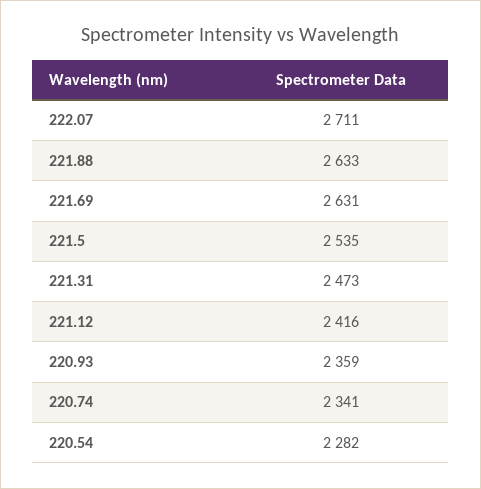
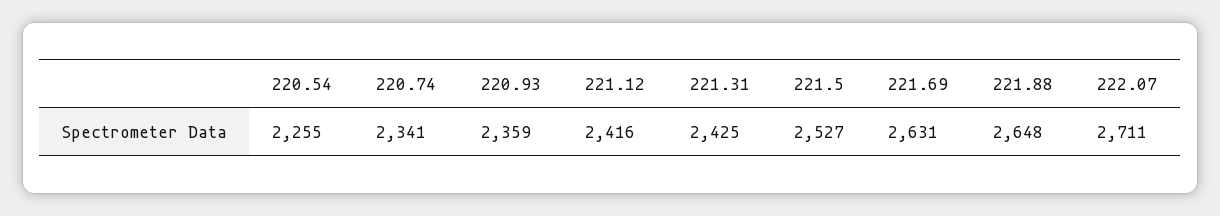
  {
    "222.07": 2711,
-   "221.88": 2633,
+   "221.88": 2648,
    "221.69": 2631,
-   "221.5": 2535,
+   "221.5": 2527,
-   "221.31": 2473,
+   "221.31": 2425,
    "221.12": 2416,
    "220.93": 2359,
    "220.74": 2341,
-   "220.54": 2282
+   "220.54": 2255
  }

